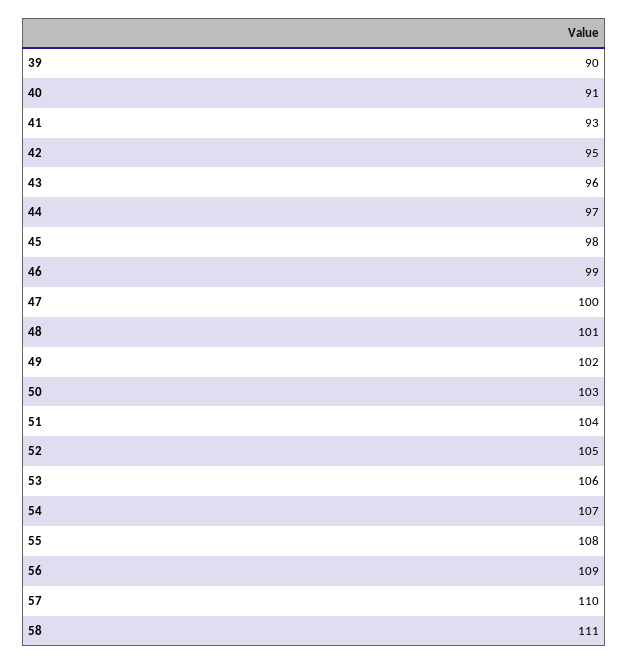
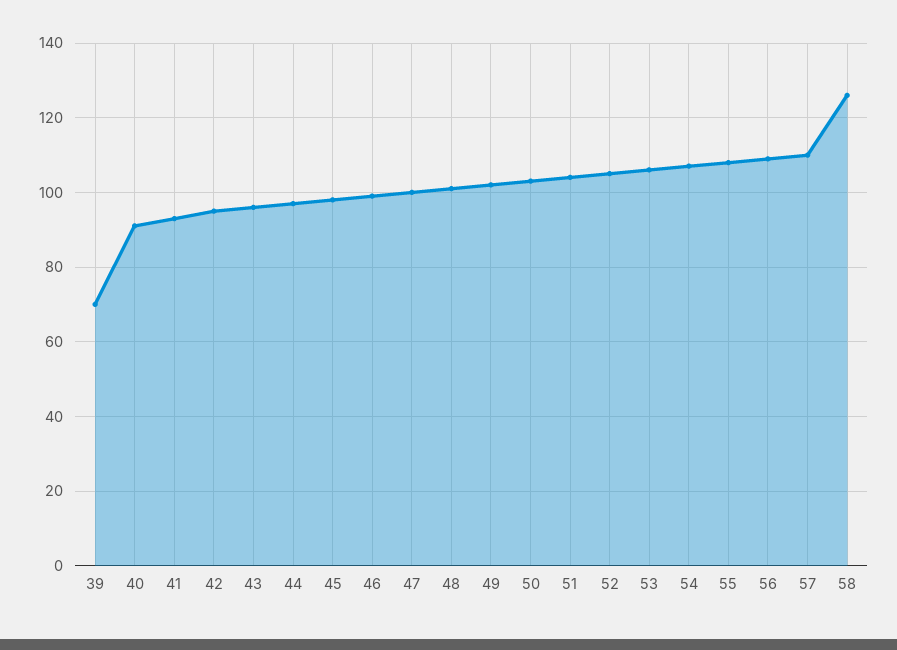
  {
-   "39": 90,
+   "39": 70,
    "40": 91,
    "41": 93,
    "42": 95,
    "43": 96,
    "44": 97,
    "45": 98,
    "46": 99,
    "47": 100,
    "48": 101,
    "49": 102,
    "50": 103,
    "51": 104,
    "52": 105,
    "53": 106,
    "54": 107,
    "55": 108,
    "56": 109,
    "57": 110,
-   "58": 111
+   "58": 125
  }

